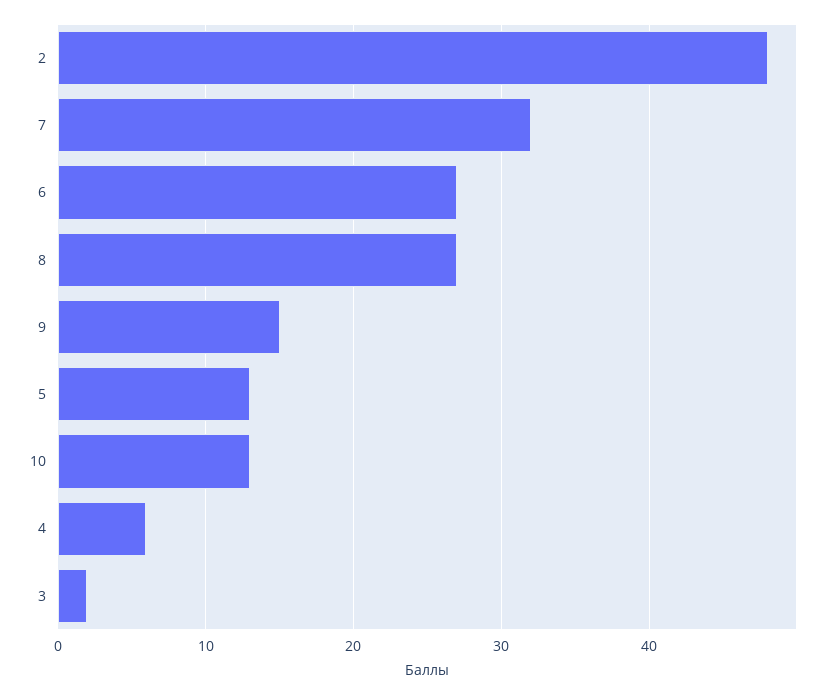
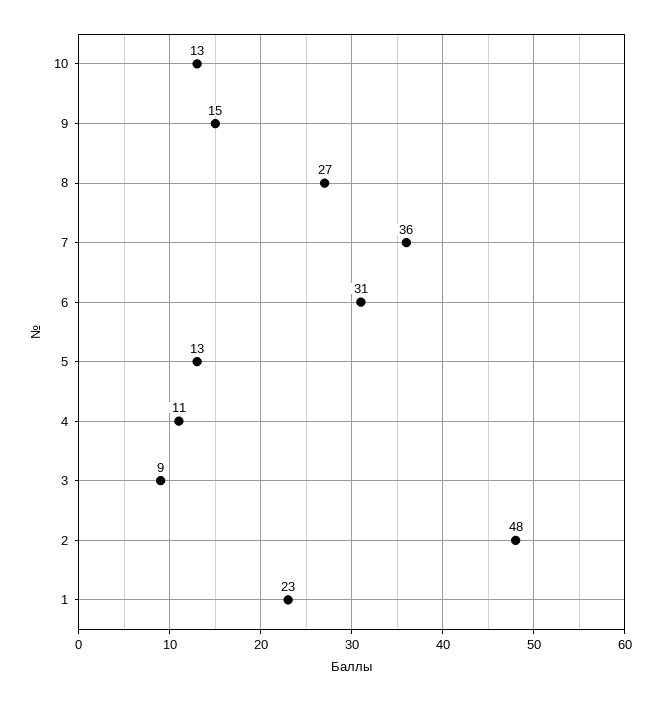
  {
    "2": 48,
-   "7": 32,
+   "7": 36,
-   "6": 27,
+   "6": 31,
    "8": 27,
    "9": 15,
    "5": 13,
    "10": 13,
-   "4": 6,
+   "4": 11,
-   "3": 2
+   "3": 9,
+   "1": 23
  }

